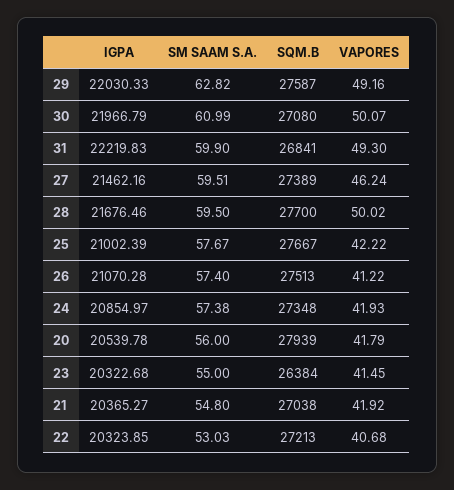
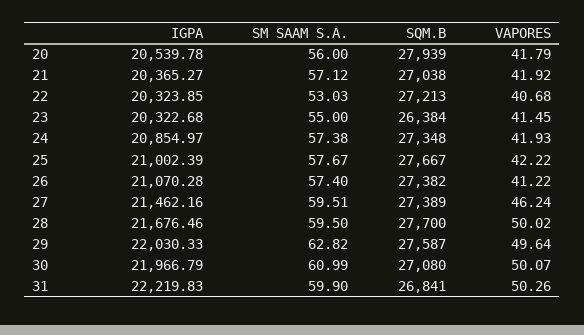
  {
    "IGPA": {
      "29": 22030.33,
      "30": 21966.79,
      "31": 22219.83,
      "27": 21462.16,
      "28": 21676.46,
      "25": 21002.39,
      "26": 21070.28,
      "24": 20854.97,
      "20": 20539.78,
      "23": 20322.68,
      "21": 20365.27,
      "22": 20323.85
    },
    "SM SAAM S.A.": {
      "29": 62.82,
      "30": 60.99,
      "31": 59.9,
      "27": 59.51,
      "28": 59.5,
      "25": 57.67,
      "26": 57.4,
      "24": 57.38,
      "20": 56,
      "23": 55,
-     "21": 54.8,
+     "21": 57.12,
      "22": 53.03
    },
    "SQM.B": {
      "29": 27587,
      "30": 27080,
      "31": 26841,
      "27": 27389,
      "28": 27700,
      "25": 27667,
-     "26": 27513,
+     "26": 27382,
      "24": 27348,
      "20": 27939,
      "23": 26384,
      "21": 27038,
      "22": 27213
    },
    "VAPORES": {
-     "29": 49.16,
+     "29": 49.64,
      "30": 50.07,
-     "31": 49.3,
+     "31": 50.26,
      "27": 46.24,
      "28": 50.02,
      "25": 42.22,
      "26": 41.22,
      "24": 41.93,
      "20": 41.79,
      "23": 41.45,
      "21": 41.92,
      "22": 40.68
    }
  }

